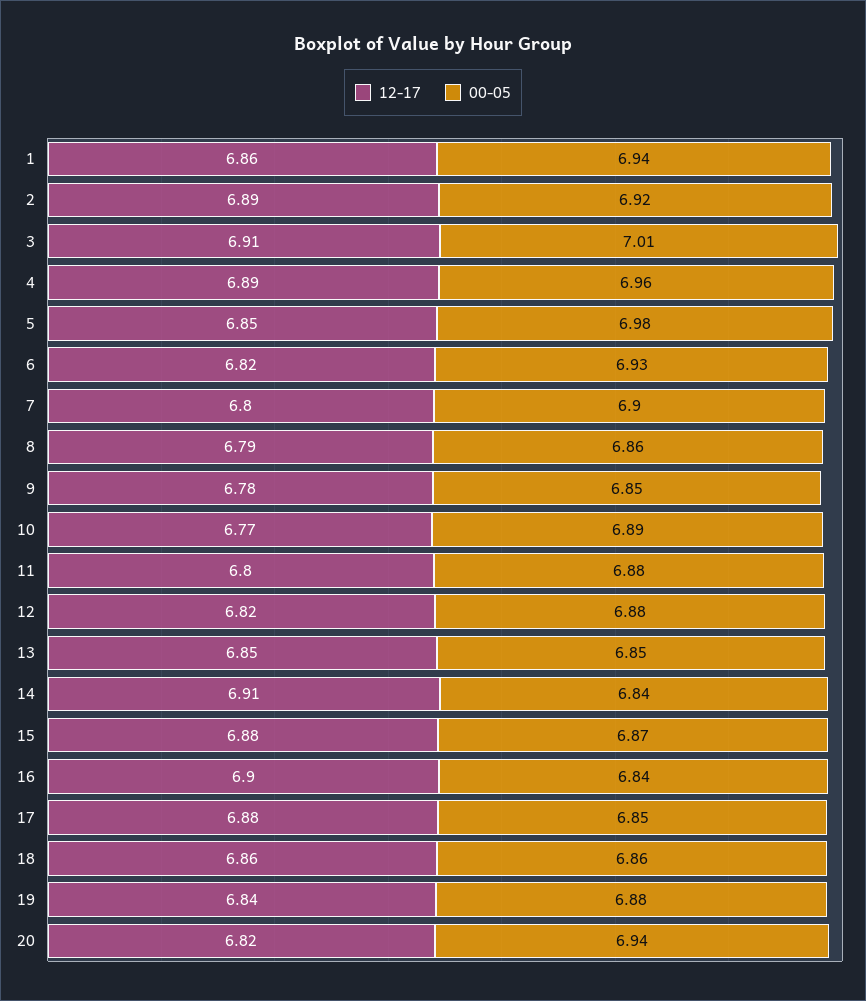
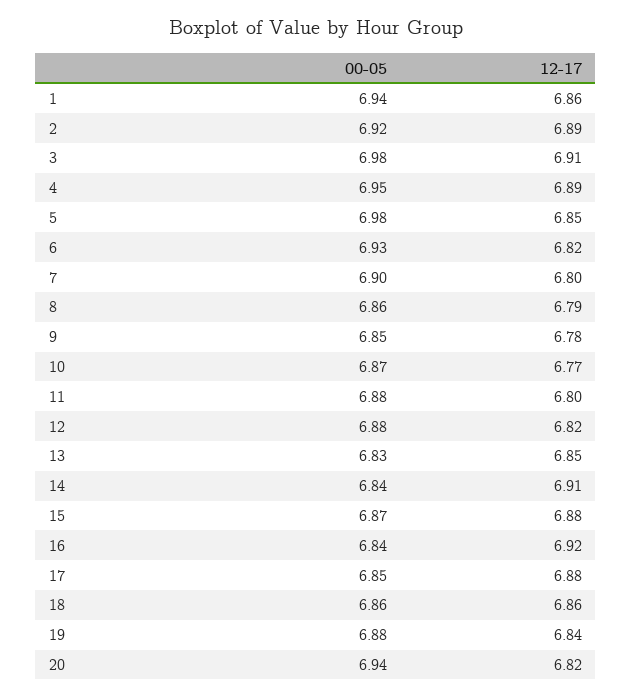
  {
    "12-17": {
      "1": 6.86,
      "2": 6.89,
      "3": 6.91,
      "4": 6.89,
      "5": 6.85,
      "6": 6.82,
      "7": 6.8,
      "8": 6.79,
      "9": 6.78,
      "10": 6.77,
      "11": 6.8,
      "12": 6.82,
      "13": 6.85,
      "14": 6.91,
      "15": 6.88,
-     "16": 6.9,
+     "16": 6.92,
      "17": 6.88,
      "18": 6.86,
      "19": 6.84,
      "20": 6.82
    },
    "00-05": {
      "1": 6.94,
      "2": 6.92,
-     "3": 7.01,
+     "3": 6.98,
-     "4": 6.96,
+     "4": 6.95,
      "5": 6.98,
      "6": 6.93,
      "7": 6.9,
      "8": 6.86,
      "9": 6.85,
-     "10": 6.89,
+     "10": 6.87,
      "11": 6.88,
      "12": 6.88,
-     "13": 6.85,
+     "13": 6.83,
      "14": 6.84,
      "15": 6.87,
      "16": 6.84,
      "17": 6.85,
      "18": 6.86,
      "19": 6.88,
      "20": 6.94
    }
  }

